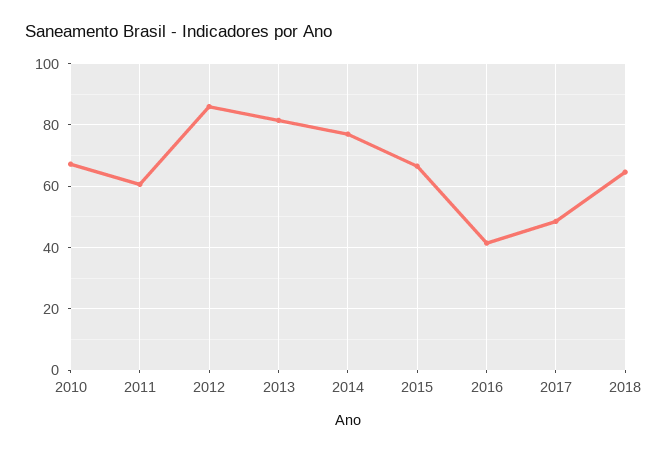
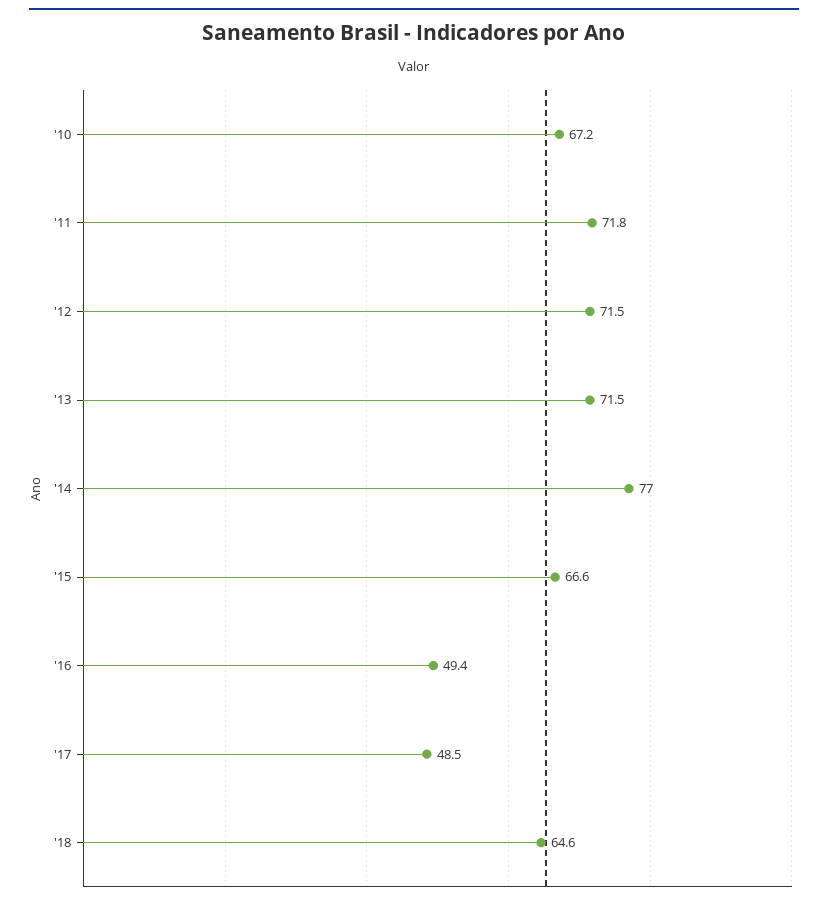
  {
    "2010": 67.2,
-   "2011": 60,
+   "2011": 71.8,
-   "2012": 86,
+   "2012": 71.5,
-   "2013": 82,
+   "2013": 71.5,
    "2014": 77,
    "2015": 66.6,
-   "2016": 42,
+   "2016": 49.4,
    "2017": 48.5,
    "2018": 64.6
  }

